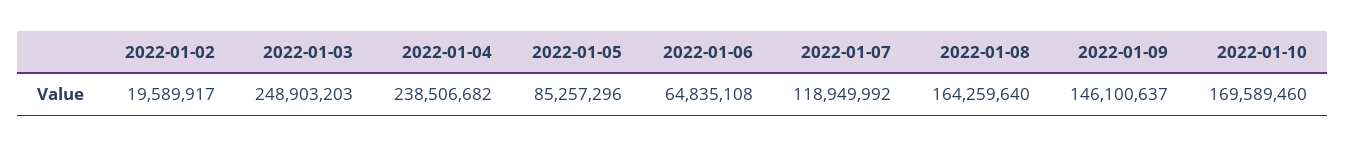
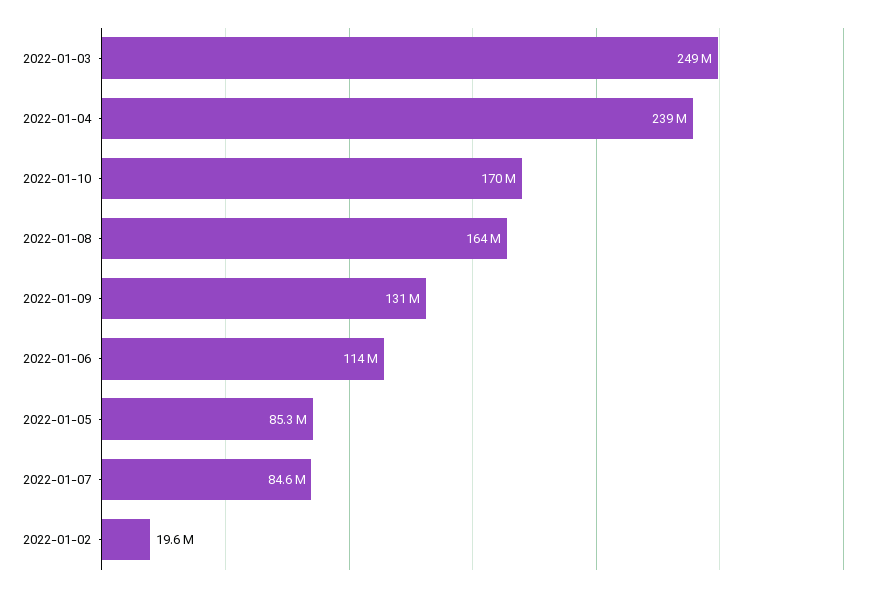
  {
    "2022-01-02": 19589917,
    "2022-01-03": 248903203,
    "2022-01-04": 238506682,
    "2022-01-05": 85257296,
-   "2022-01-06": 64835108,
+   "2022-01-06": 114000000,
-   "2022-01-07": 118949992,
+   "2022-01-07": 84600000,
    "2022-01-08": 164259640,
-   "2022-01-09": 146100637,
+   "2022-01-09": 131000000,
    "2022-01-10": 169589460
  }

